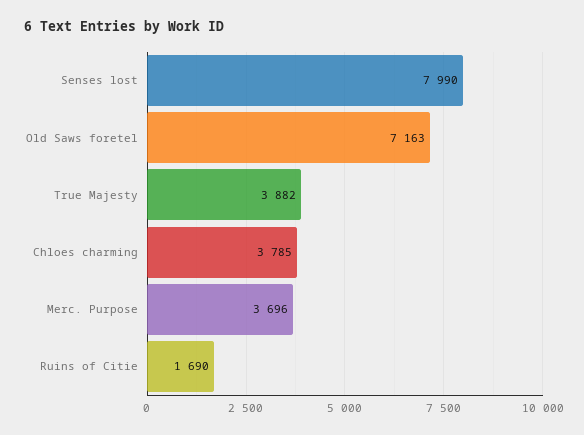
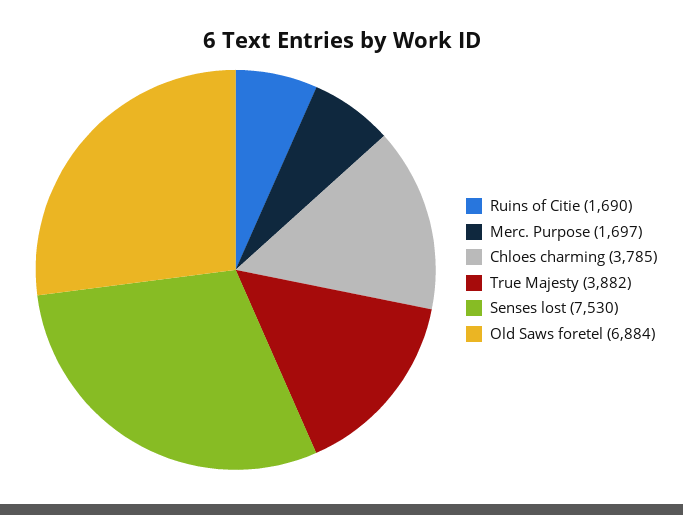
  {
-   "Senses lost": 7990,
+   "Senses lost": 7530,
-   "Old Saws foretel": 7163,
+   "Old Saws foretel": 6884,
    "True Majesty": 3882,
    "Chloes charming": 3785,
-   "Merc. Purpose": 3696,
+   "Merc. Purpose": 1697,
    "Ruins of Citie": 1690
  }

